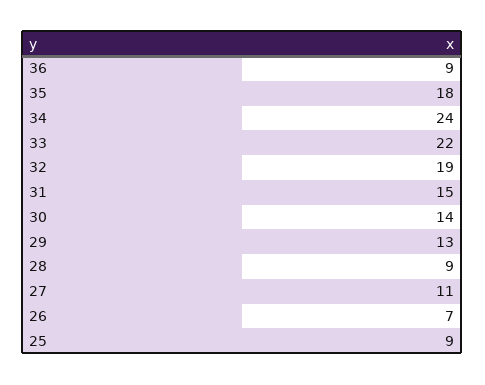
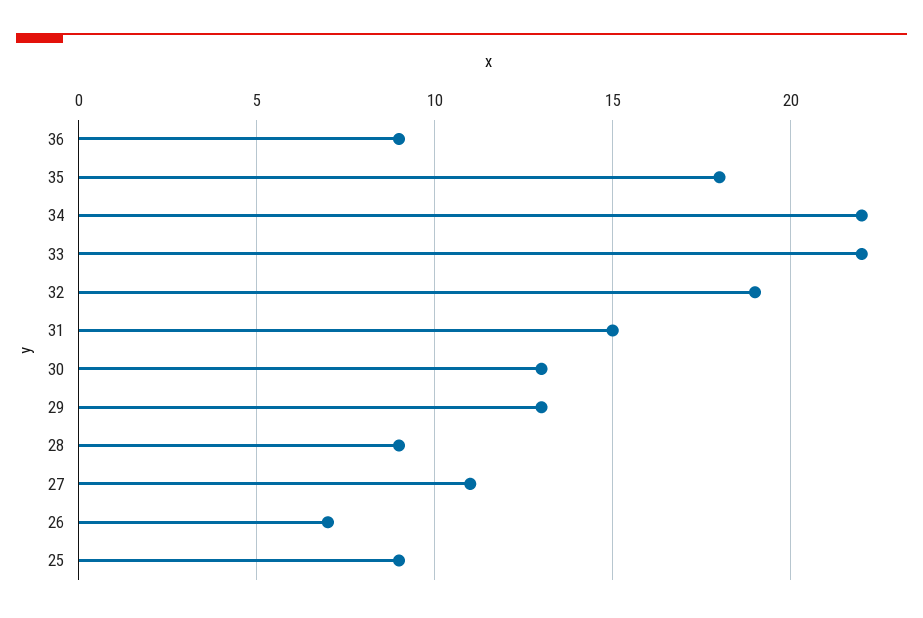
  {
    "36": 9,
    "35": 18,
-   "34": 24,
+   "34": 22,
    "33": 22,
    "32": 19,
    "31": 15,
-   "30": 14,
+   "30": 13,
    "29": 13,
    "28": 9,
    "27": 11,
    "26": 7,
    "25": 9
  }

